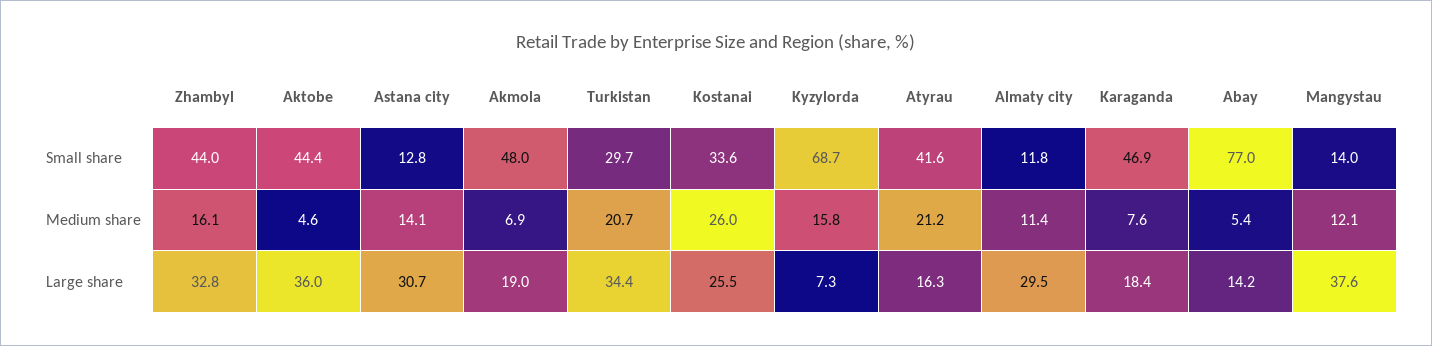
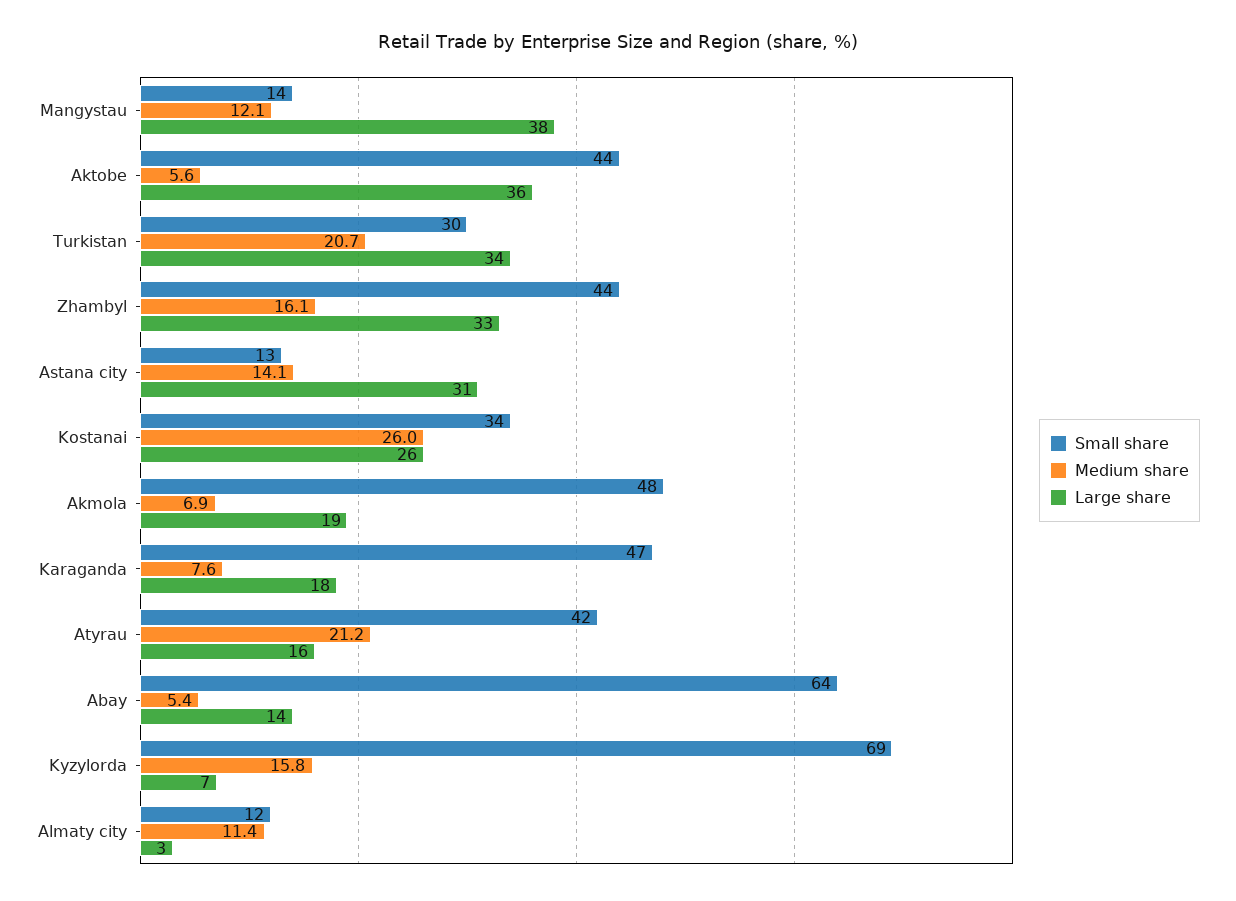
  {
    "Small share": {
      "Zhambyl": 44,
      "Aktobe": 44.4,
      "Astana city": 12.8,
      "Akmola": 48,
      "Turkistan": 29.7,
      "Kostanai": 33.6,
      "Kyzylorda": 68.7,
      "Atyrau": 41.6,
      "Almaty city": 11.8,
      "Karaganda": 46.9,
-     "Abay": 77,
+     "Abay": 64,
      "Mangystau": 14
    },
    "Medium share": {
      "Zhambyl": 16.1,
-     "Aktobe": 4.6,
+     "Aktobe": 5.6,
      "Astana city": 14.1,
      "Akmola": 6.9,
      "Turkistan": 20.7,
      "Kostanai": 26,
      "Kyzylorda": 15.8,
      "Atyrau": 21.2,
      "Almaty city": 11.4,
      "Karaganda": 7.6,
      "Abay": 5.4,
      "Mangystau": 12.1
    },
    "Large share": {
      "Zhambyl": 32.8,
      "Aktobe": 36,
      "Astana city": 30.7,
      "Akmola": 19,
      "Turkistan": 34.4,
      "Kostanai": 25.5,
      "Kyzylorda": 7.3,
      "Atyrau": 16.3,
-     "Almaty city": 29.5,
+     "Almaty city": 3,
      "Karaganda": 18.4,
      "Abay": 14.2,
      "Mangystau": 37.6
    }
  }

